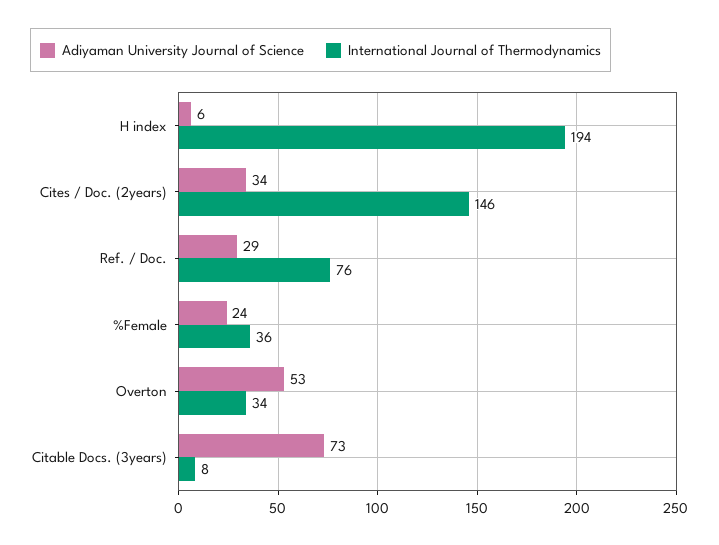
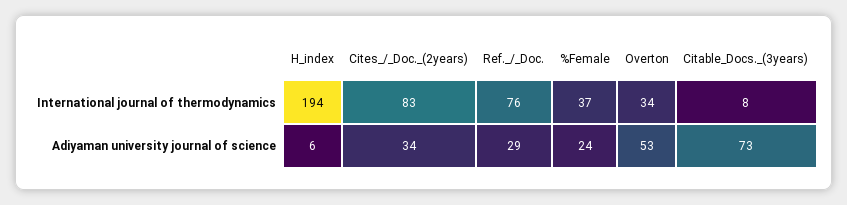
  {
    "Adiyaman University Journal of Science": {
      "H index": 6,
      "Cites / Doc. (2years)": 34,
      "Ref. / Doc.": 29,
      "%Female": 24,
      "Overton": 53,
      "Citable Docs. (3years)": 73
    },
    "International Journal of Thermodynamics": {
      "H index": 194,
-     "Cites / Doc. (2years)": 146,
+     "Cites / Doc. (2years)": 83,
      "Ref. / Doc.": 76,
-     "%Female": 36,
+     "%Female": 37,
      "Overton": 34,
      "Citable Docs. (3years)": 8
    }
  }

